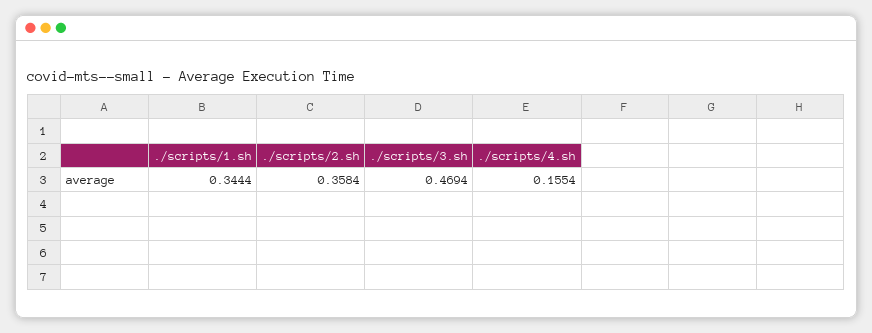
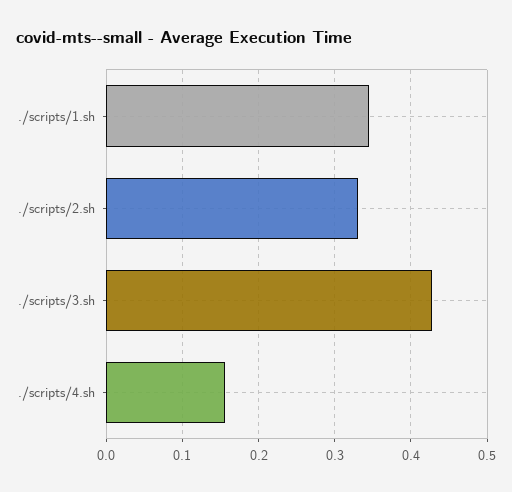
  {
    "./scripts/1.sh": 0.3444,
-   "./scripts/2.sh": 0.3584,
+   "./scripts/2.sh": 0.33,
-   "./scripts/3.sh": 0.4694,
+   "./scripts/3.sh": 0.43,
    "./scripts/4.sh": 0.1554
  }

